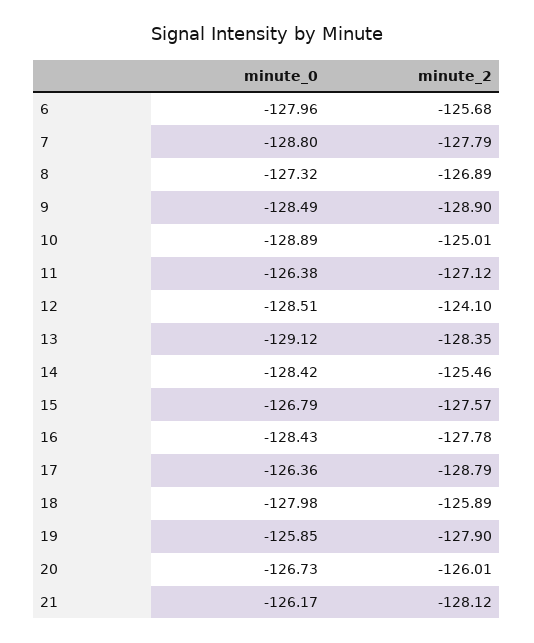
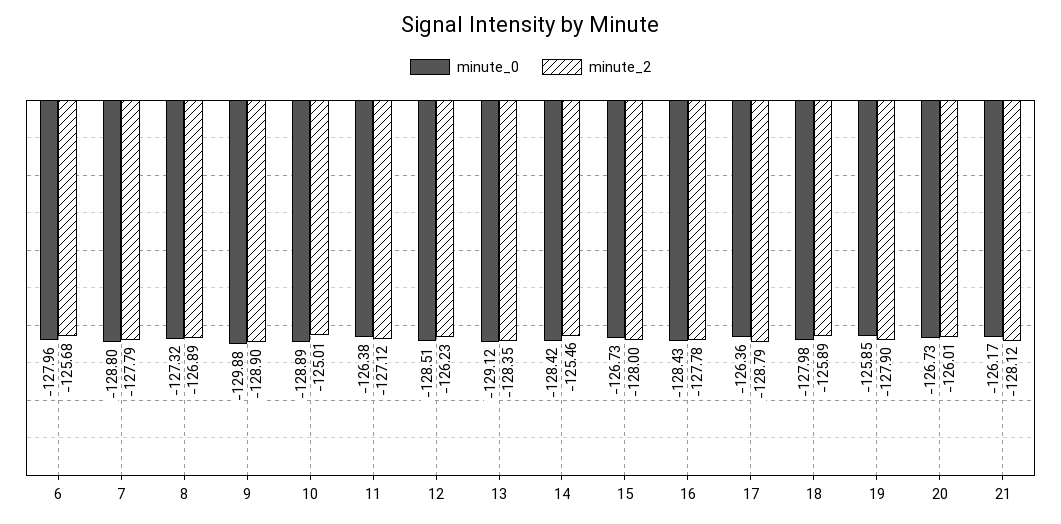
  {
    "minute_0": {
      "6": -127.96,
      "7": -128.8,
      "8": -127.32,
-     "9": -128.49,
+     "9": -129.88,
      "10": -128.89,
      "11": -126.38,
      "12": -128.51,
      "13": -129.12,
      "14": -128.42,
-     "15": -126.79,
+     "15": -126.73,
      "16": -128.43,
      "17": -126.36,
      "18": -127.98,
      "19": -125.85,
      "20": -126.73,
      "21": -126.17
    },
    "minute_2": {
      "6": -125.68,
      "7": -127.79,
      "8": -126.89,
      "9": -128.9,
      "10": -125.01,
      "11": -127.12,
-     "12": -124.1,
+     "12": -126.23,
      "13": -128.35,
      "14": -125.46,
-     "15": -127.57,
+     "15": -128,
      "16": -127.78,
      "17": -128.79,
      "18": -125.89,
      "19": -127.9,
      "20": -126.01,
      "21": -128.12
    }
  }

